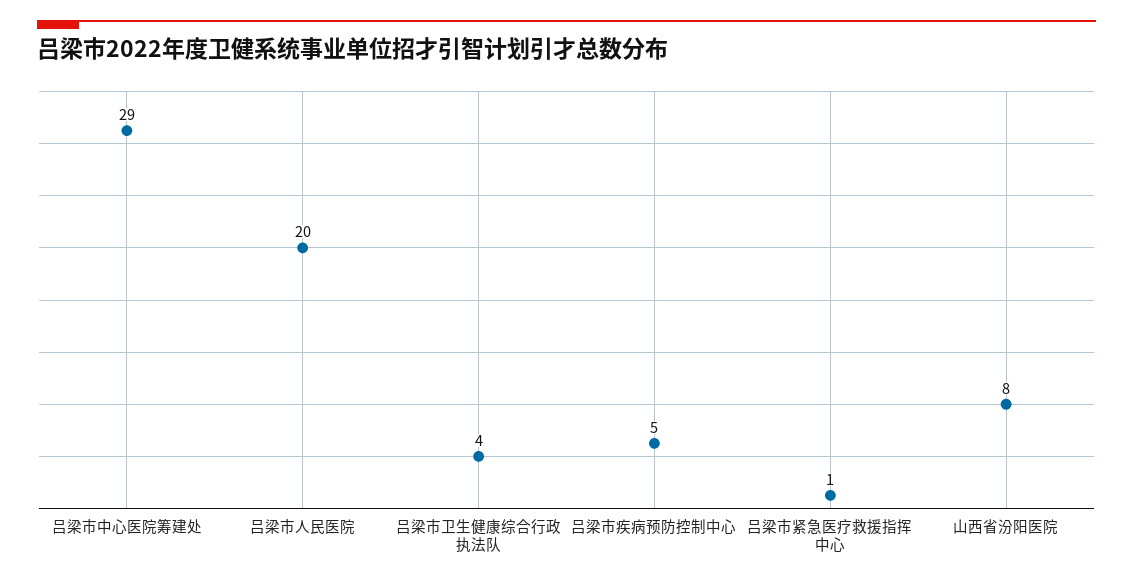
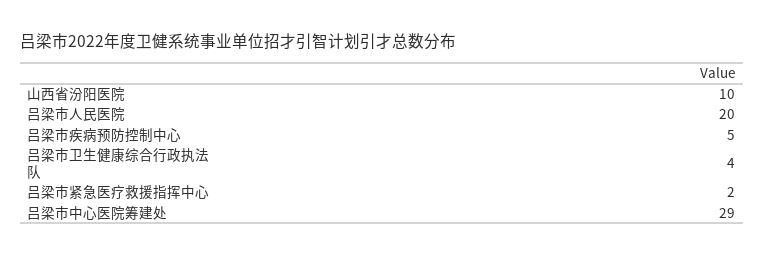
  {
    "吕梁市中心医院筹建处": 29,
    "吕梁市人民医院": 20,
    "吕梁市卫生健康综合行政执法队": 4,
    "吕梁市疾病预防控制中心": 5,
-   "吕梁市紧急医疗救援指挥中心": 1,
+   "吕梁市紧急医疗救援指挥中心": 2,
-   "山西省汾阳医院": 8
+   "山西省汾阳医院": 10
  }

